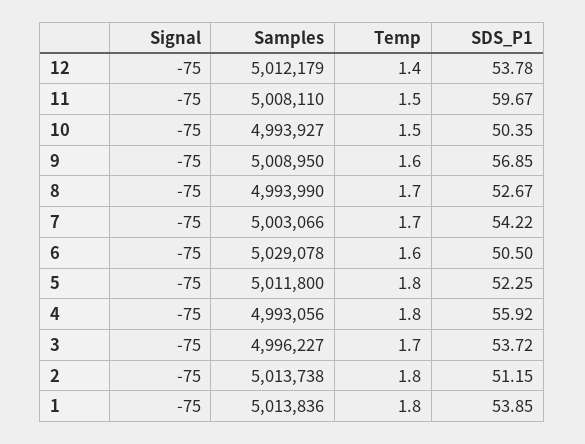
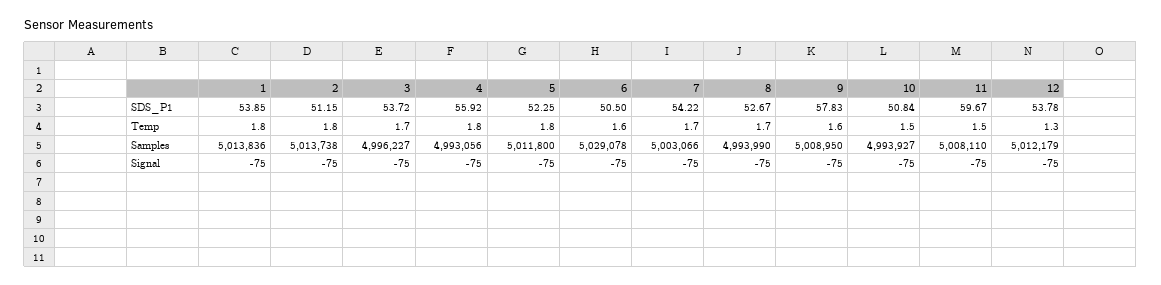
  {
    "Signal": {
      "12": -75,
      "11": -75,
      "10": -75,
      "9": -75,
      "8": -75,
      "7": -75,
      "6": -75,
      "5": -75,
      "4": -75,
      "3": -75,
      "2": -75,
      "1": -75
    },
    "Samples": {
      "12": 5012179,
      "11": 5008110,
      "10": 4993927,
      "9": 5008950,
      "8": 4993990,
      "7": 5003066,
      "6": 5029078,
      "5": 5011800,
      "4": 4993056,
      "3": 4996227,
      "2": 5013738,
      "1": 5013836
    },
    "Temp": {
-     "12": 1.4,
+     "12": 1.3,
      "11": 1.5,
      "10": 1.5,
      "9": 1.6,
      "8": 1.7,
      "7": 1.7,
      "6": 1.6,
      "5": 1.8,
      "4": 1.8,
      "3": 1.7,
      "2": 1.8,
      "1": 1.8
    },
    "SDS_P1": {
      "12": 53.78,
      "11": 59.67,
-     "10": 50.35,
+     "10": 50.84,
-     "9": 56.85,
+     "9": 57.83,
      "8": 52.67,
      "7": 54.22,
      "6": 50.5,
      "5": 52.25,
      "4": 55.92,
      "3": 53.72,
      "2": 51.15,
      "1": 53.85
    }
  }

